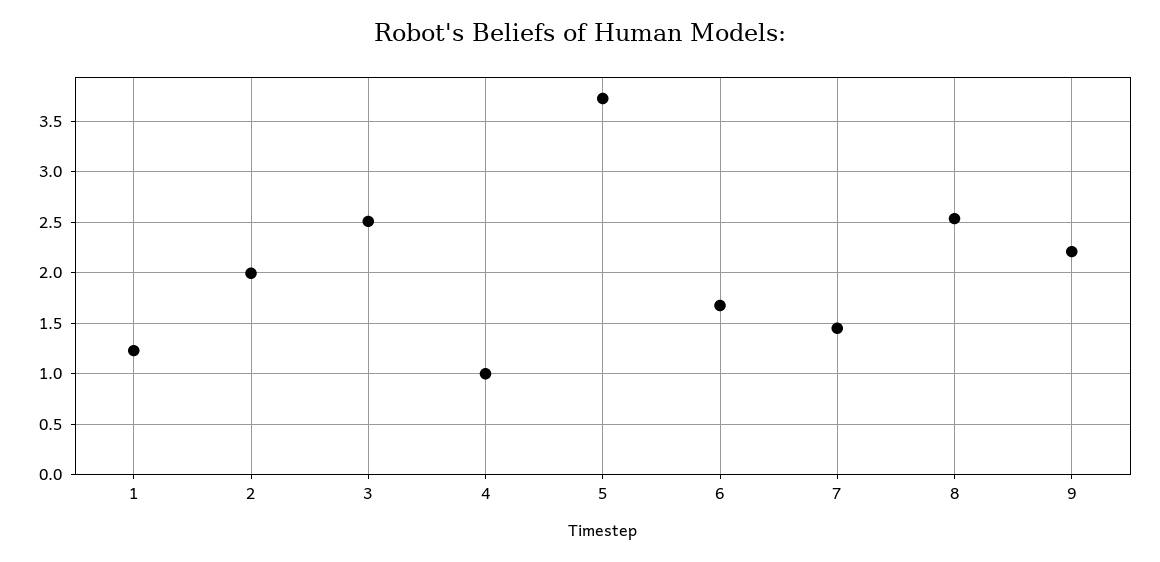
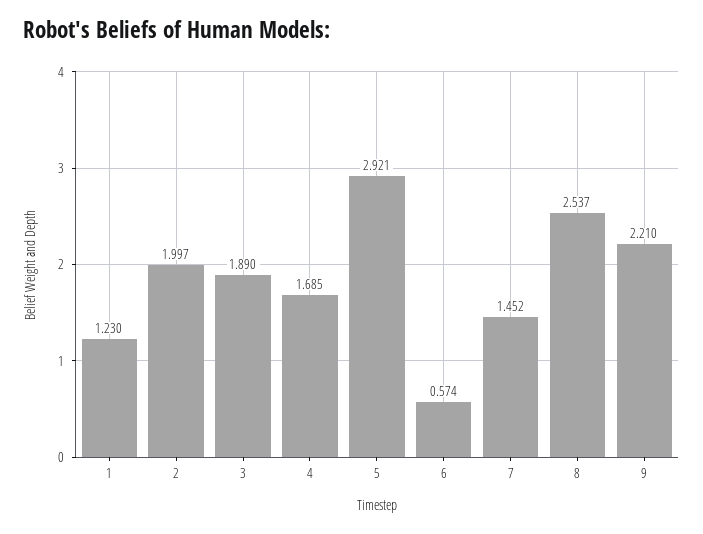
  {
    "1": 1.23,
    "2": 1.997,
-   "3": 2.5,
+   "3": 1.89,
-   "4": 1,
+   "4": 1.685,
-   "5": 3.7,
+   "5": 2.921,
-   "6": 1.7,
+   "6": 0.574,
    "7": 1.452,
    "8": 2.537,
    "9": 2.21
  }

